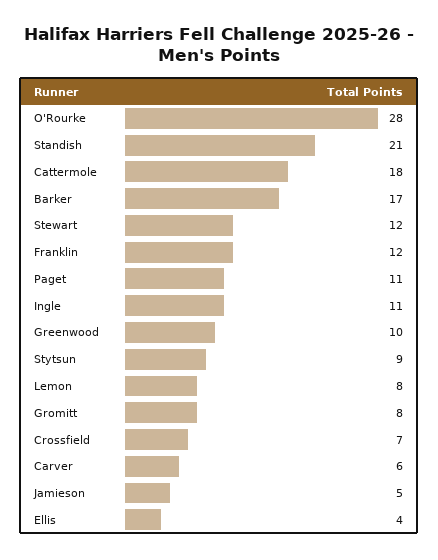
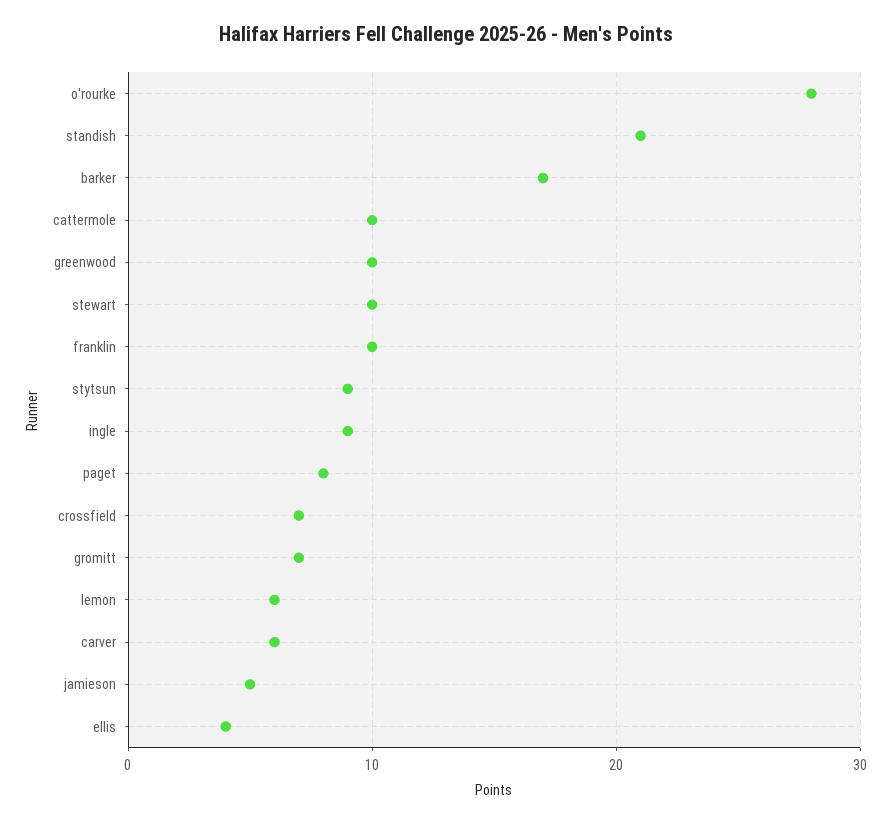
  {
    "O'Rourke": 28,
    "Standish": 21,
-   "Cattermole": 18,
+   "Cattermole": 10,
    "Barker": 17,
-   "Stewart": 12,
+   "Stewart": 10,
-   "Franklin": 12,
+   "Franklin": 10,
-   "Paget": 11,
+   "Paget": 8,
-   "Ingle": 11,
+   "Ingle": 9,
    "Greenwood": 10,
    "Stytsun": 9,
-   "Lemon": 8,
+   "Lemon": 6,
-   "Gromitt": 8,
+   "Gromitt": 7,
    "Crossfield": 7,
    "Carver": 6,
    "Jamieson": 5,
    "Ellis": 4
  }

